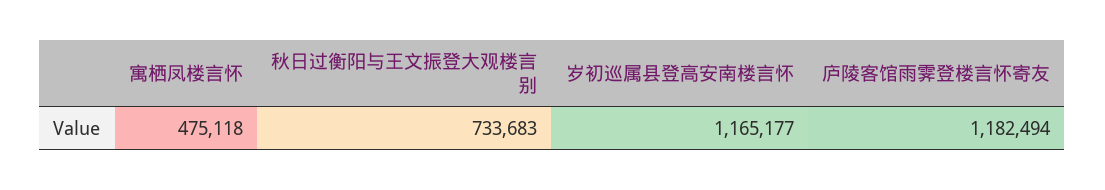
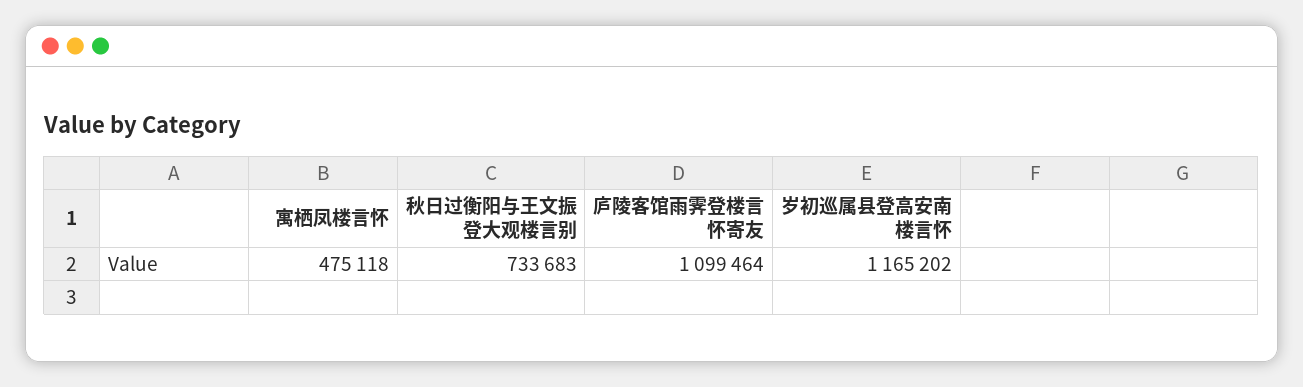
  {
    "寓栖凤楼言怀": 475118,
    "秋日过衡阳与王文振登大观楼言别": 733683,
-   "岁初巡属县登高安南楼言怀": 1165177,
+   "岁初巡属县登高安南楼言怀": 1165202,
-   "庐陵客馆雨霁登楼言怀寄友": 1182494
+   "庐陵客馆雨霁登楼言怀寄友": 1099464
  }

